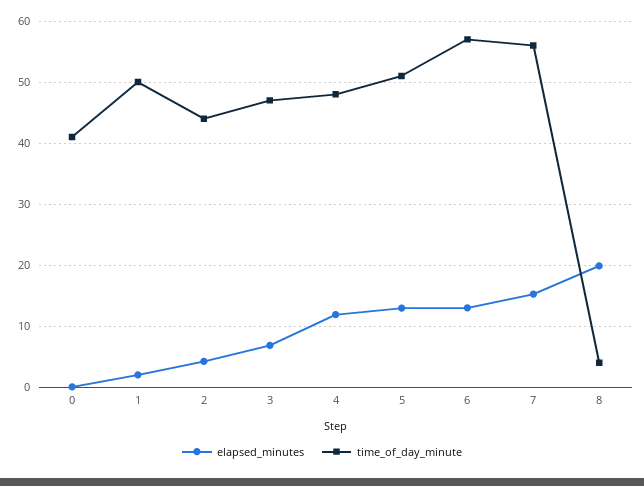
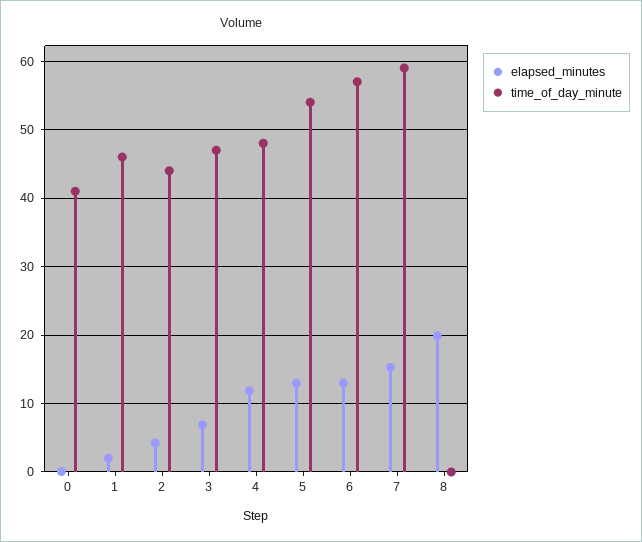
  {
    "elapsed_minutes": {
      "0": 0,
      "1": 2,
      "2": 4,
      "3": 7,
      "4": 12,
      "5": 13,
      "6": 13,
      "7": 15,
      "8": 20
    },
    "time_of_day_minute": {
      "0": 41,
-     "1": 50,
+     "1": 46,
      "2": 44,
      "3": 47,
      "4": 48,
-     "5": 51,
+     "5": 54,
      "6": 57,
-     "7": 56,
+     "7": 59,
-     "8": 4
+     "8": 0
    }
  }

